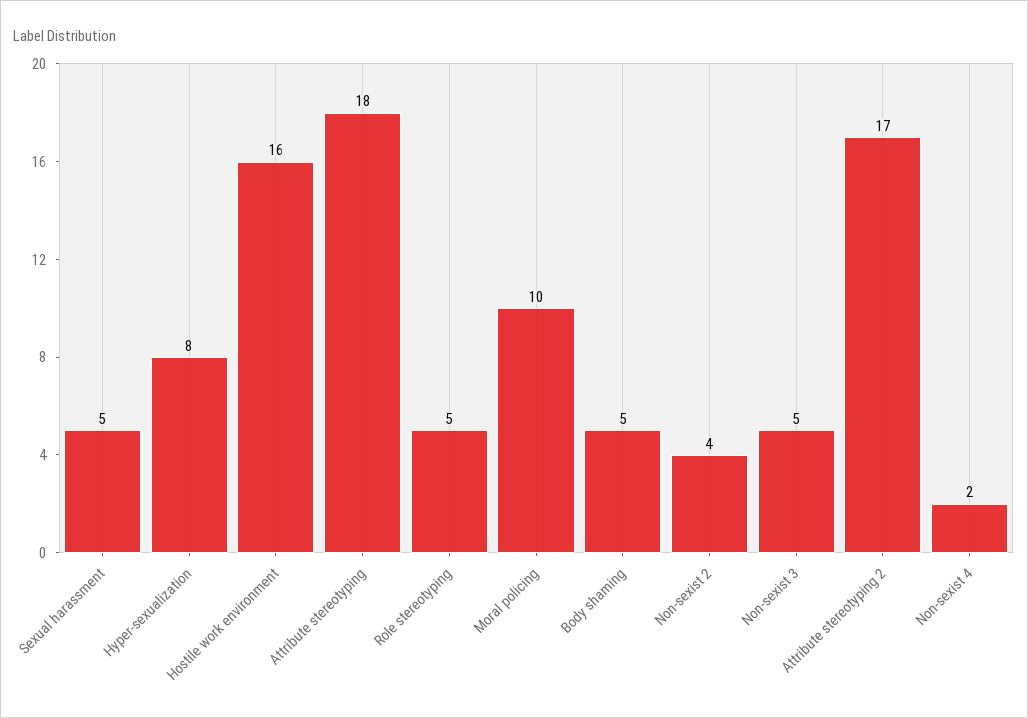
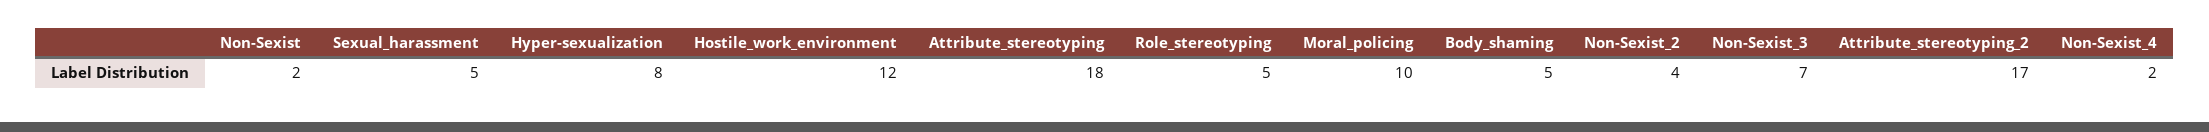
  {
    "Sexual harassment": 5,
    "Hyper-sexualization": 8,
-   "Hostile work environment": 16,
+   "Hostile work environment": 12,
    "Attribute stereotyping": 18,
    "Role stereotyping": 5,
    "Moral policing": 10,
    "Body shaming": 5,
    "Non-sexist 2": 4,
-   "Non-sexist 3": 5,
+   "Non-sexist 3": 7,
    "Attribute stereotyping 2": 17,
-   "Non-sexist 4": 2
+   "Non-sexist 4": 2,
+   "Non-Sexist": 2
  }

